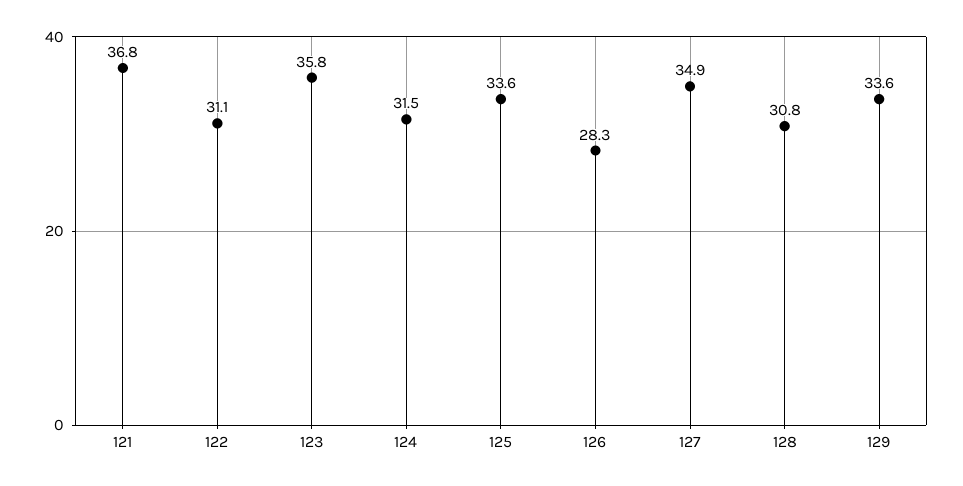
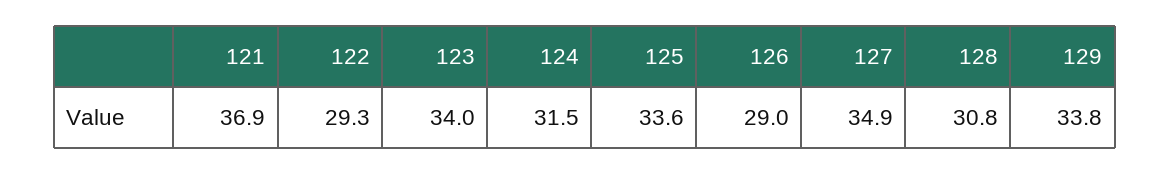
  {
-   "121": 36.8,
+   "121": 36.9,
-   "122": 31.1,
+   "122": 29.3,
-   "123": 35.8,
+   "123": 34,
    "124": 31.5,
    "125": 33.6,
-   "126": 28.3,
+   "126": 29,
    "127": 34.9,
    "128": 30.8,
-   "129": 33.6
+   "129": 33.8
  }

